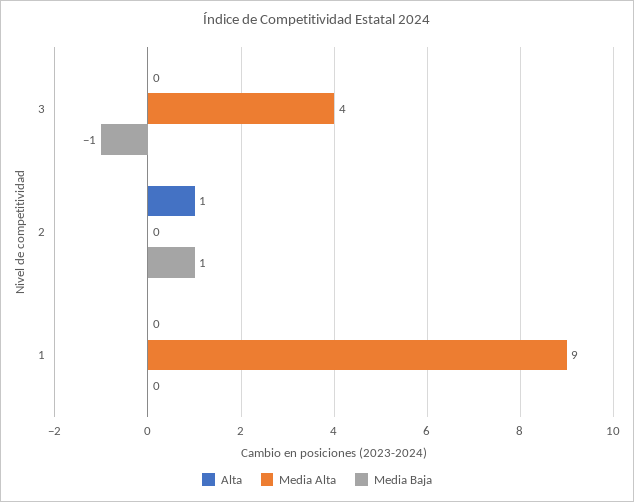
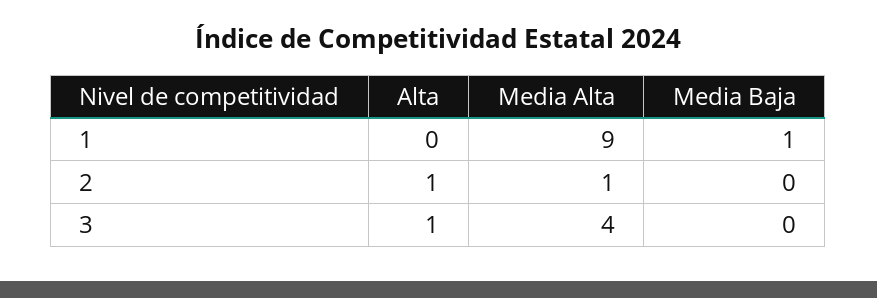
  {
    "Alta": {
-     "3": 0,
+     "3": 1,
      "2": 1,
      "1": 0
    },
    "Media Alta": {
      "3": 4,
-     "2": 0,
+     "2": 1,
      "1": 9
    },
    "Media Baja": {
-     "3": -1,
+     "3": 0,
-     "2": 1,
+     "2": 0,
-     "1": 0
+     "1": 1
    }
  }

